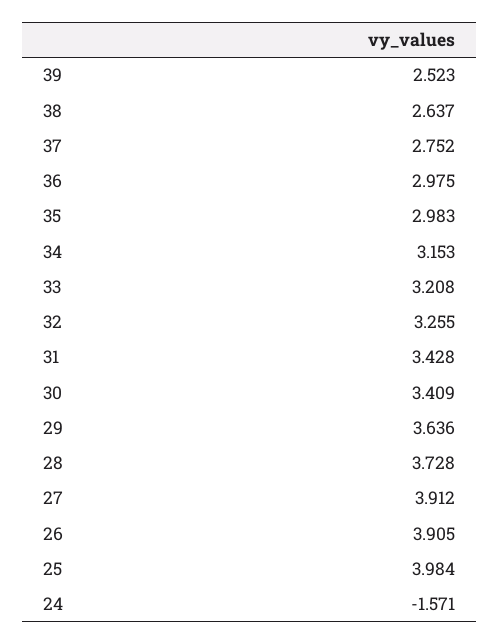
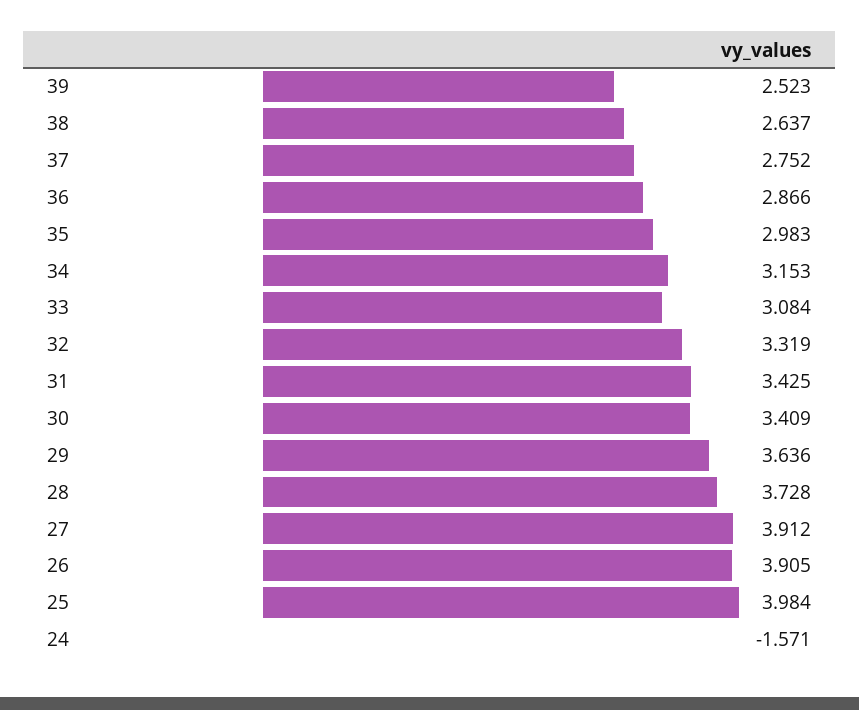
  {
    "39": 2.523,
    "38": 2.637,
    "37": 2.752,
-   "36": 2.975,
+   "36": 2.866,
    "35": 2.983,
    "34": 3.153,
-   "33": 3.208,
+   "33": 3.084,
-   "32": 3.255,
+   "32": 3.319,
-   "31": 3.428,
+   "31": 3.425,
    "30": 3.409,
    "29": 3.636,
    "28": 3.728,
    "27": 3.912,
    "26": 3.905,
    "25": 3.984,
    "24": -1.571
  }

